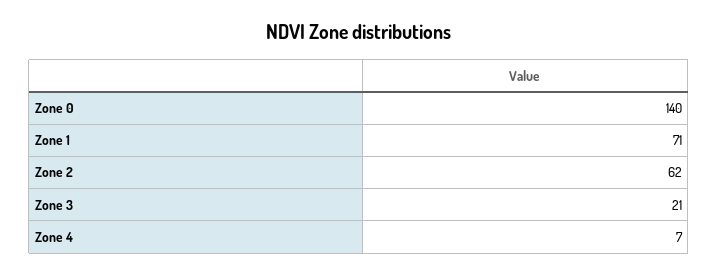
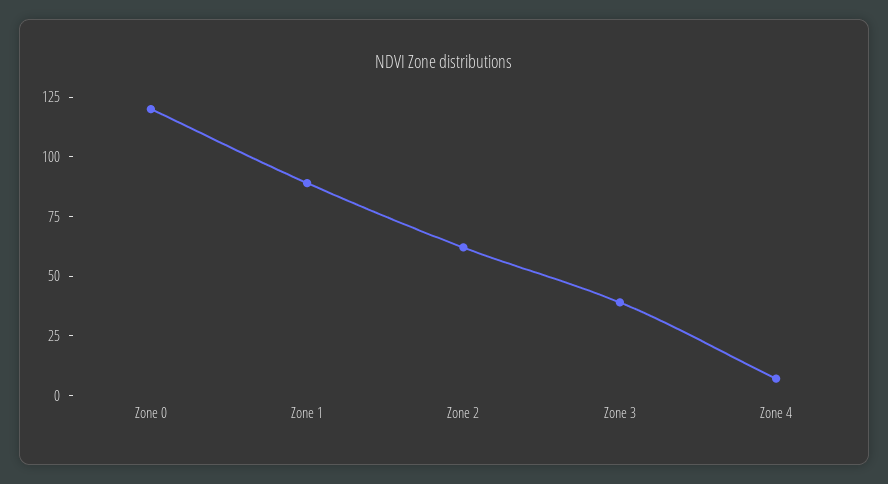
  {
-   "Zone 0": 140,
+   "Zone 0": 120,
-   "Zone 1": 71,
+   "Zone 1": 90,
    "Zone 2": 62,
-   "Zone 3": 21,
+   "Zone 3": 40,
    "Zone 4": 7
  }

